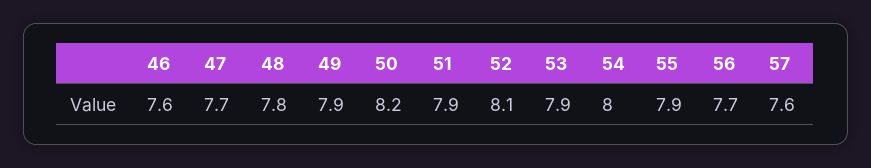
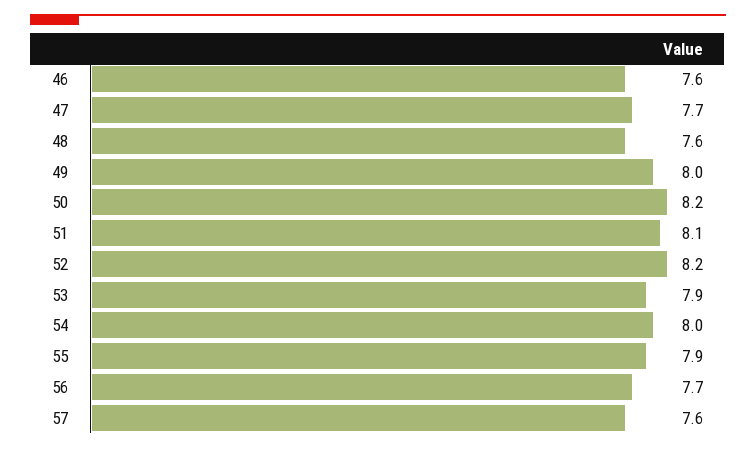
  {
    "46": 7.6,
    "47": 7.7,
-   "48": 7.8,
+   "48": 7.6,
-   "49": 7.9,
+   "49": 8,
    "50": 8.2,
-   "51": 7.9,
+   "51": 8.1,
-   "52": 8.1,
+   "52": 8.2,
    "53": 7.9,
    "54": 8,
    "55": 7.9,
    "56": 7.7,
    "57": 7.6
  }

